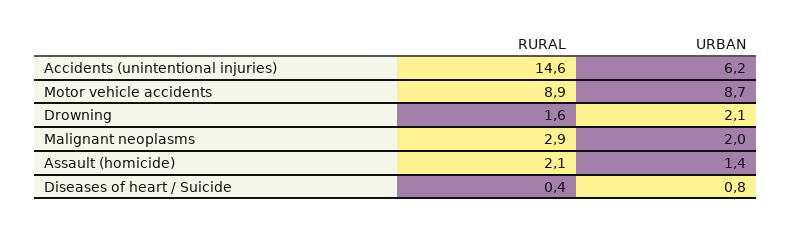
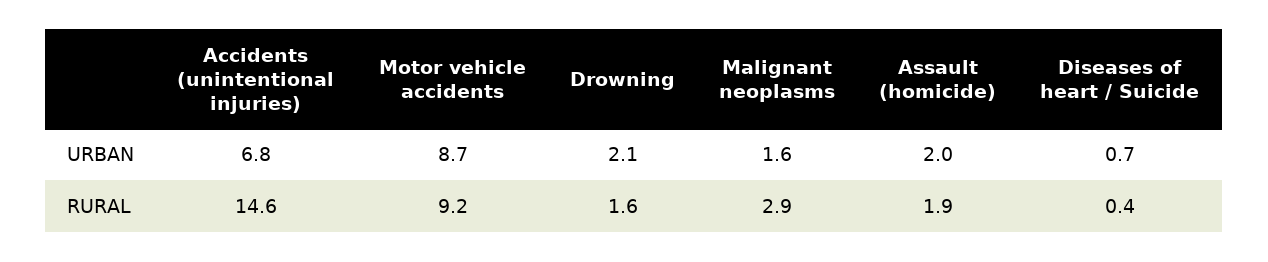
  {
    "RURAL": {
      "Accidents (unintentional injuries)": 14.6,
-     "Motor vehicle accidents": 8.9,
+     "Motor vehicle accidents": 9.2,
      "Drowning": 1.6,
      "Malignant neoplasms": 2.9,
-     "Assault (homicide)": 2.1,
+     "Assault (homicide)": 1.9,
      "Diseases of heart / Suicide": 0.4
    },
    "URBAN": {
-     "Accidents (unintentional injuries)": 6.2,
+     "Accidents (unintentional injuries)": 6.8,
      "Motor vehicle accidents": 8.7,
      "Drowning": 2.1,
-     "Malignant neoplasms": 2,
+     "Malignant neoplasms": 1.6,
-     "Assault (homicide)": 1.4,
+     "Assault (homicide)": 2,
-     "Diseases of heart / Suicide": 0.8
+     "Diseases of heart / Suicide": 0.7
    }
  }

